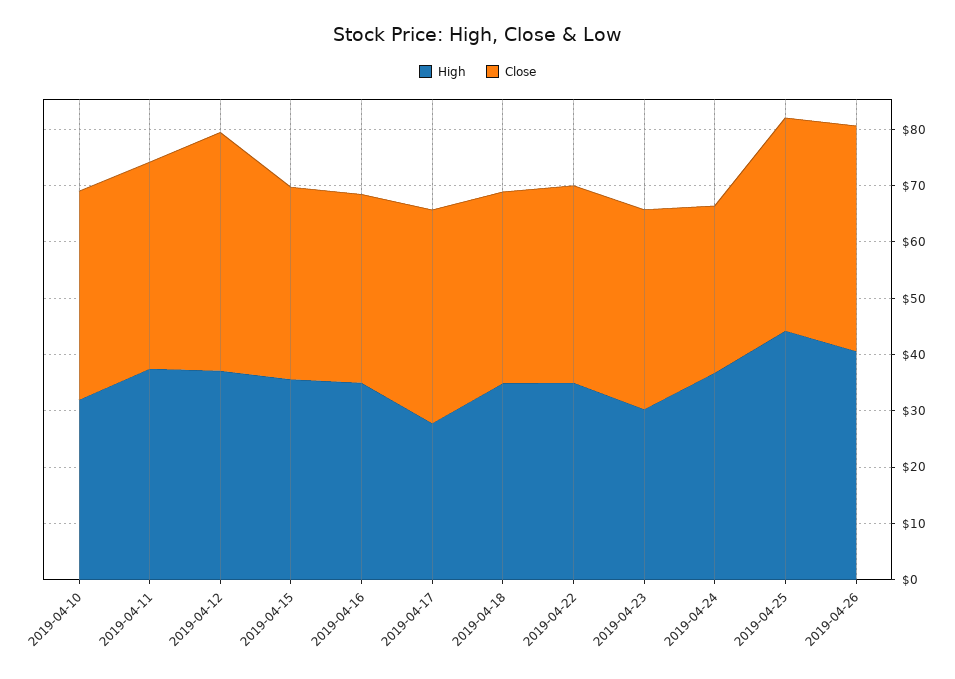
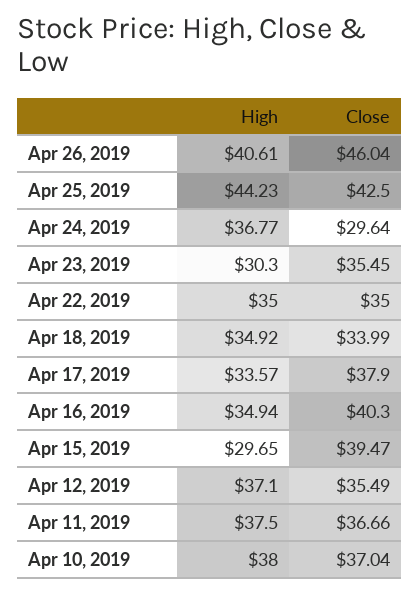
  {
    "High": {
-     "2019-04-10": 32,
+     "2019-04-10": 38,
      "2019-04-11": 37.5,
      "2019-04-12": 37.1,
-     "2019-04-15": 36,
+     "2019-04-15": 29.65,
      "2019-04-16": 34.94,
-     "2019-04-17": 28,
+     "2019-04-17": 33.57,
      "2019-04-18": 34.92,
      "2019-04-22": 35,
      "2019-04-23": 30.3,
      "2019-04-24": 36.77,
      "2019-04-25": 44.23,
      "2019-04-26": 40.61
    },
    "Close": {
      "2019-04-10": 37.04,
      "2019-04-11": 36.66,
-     "2019-04-12": 42,
+     "2019-04-12": 35.49,
-     "2019-04-15": 34,
+     "2019-04-15": 39.47,
-     "2019-04-16": 34,
+     "2019-04-16": 40.3,
      "2019-04-17": 37.9,
      "2019-04-18": 33.99,
      "2019-04-22": 35,
      "2019-04-23": 35.45,
      "2019-04-24": 29.64,
-     "2019-04-25": 38,
+     "2019-04-25": 42.5,
-     "2019-04-26": 40
+     "2019-04-26": 46.04
    }
  }

